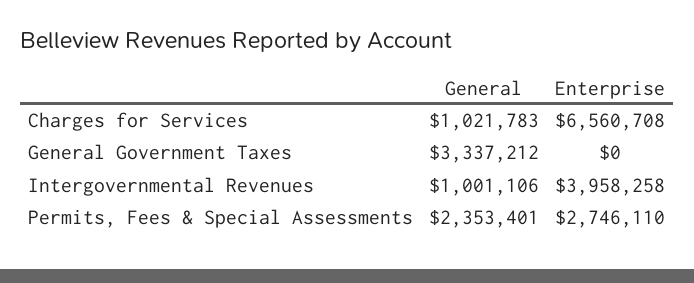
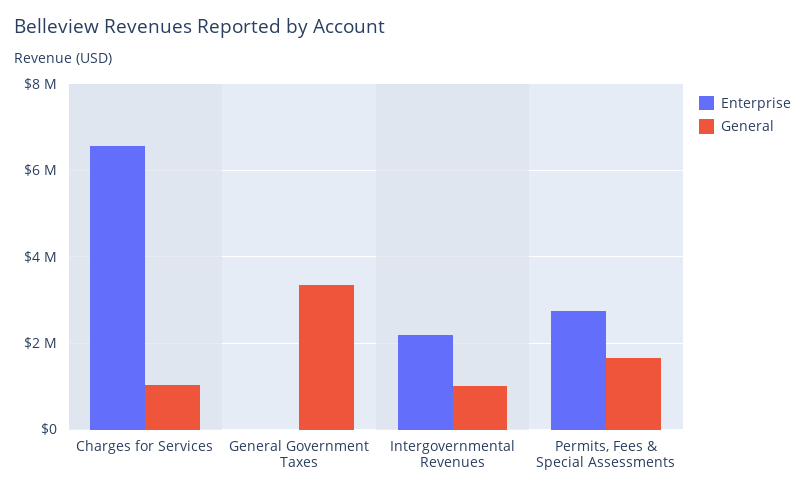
  {
    "General": {
      "Charges for Services": 1021783,
      "General Government Taxes": 3337212,
      "Intergovernmental Revenues": 1001106,
-     "Permits, Fees & Special Assessments": 2353401
+     "Permits, Fees & Special Assessments": 1600000
    },
    "Enterprise": {
      "Charges for Services": 6560708,
      "General Government Taxes": 0,
-     "Intergovernmental Revenues": 3958258,
+     "Intergovernmental Revenues": 2200000,
      "Permits, Fees & Special Assessments": 2746110
    }
  }

